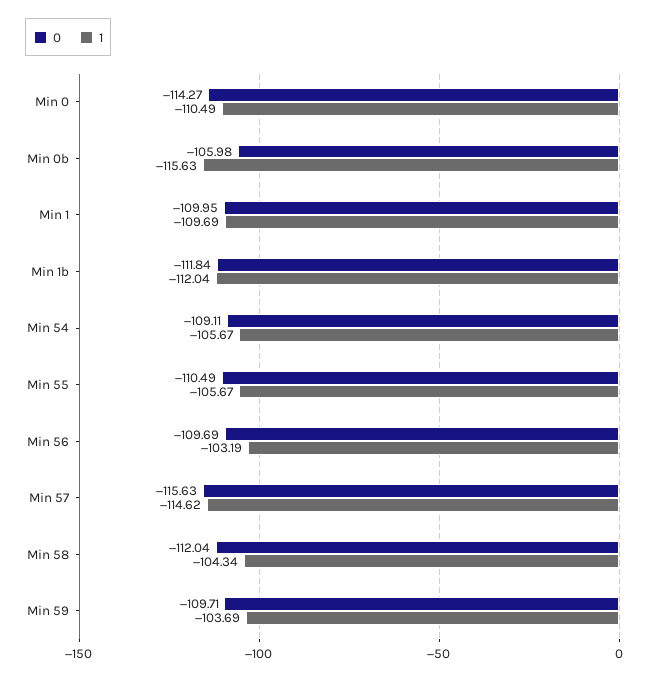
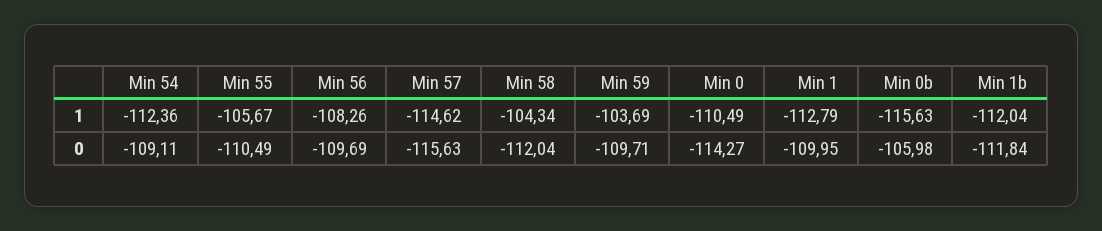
  {
    "0": {
      "Min 0": -114.27,
      "Min 0b": -105.98,
      "Min 1": -109.95,
      "Min 1b": -111.84,
      "Min 54": -109.11,
      "Min 55": -110.49,
      "Min 56": -109.69,
      "Min 57": -115.63,
      "Min 58": -112.04,
      "Min 59": -109.71
    },
    "1": {
      "Min 0": -110.49,
      "Min 0b": -115.63,
-     "Min 1": -109.69,
+     "Min 1": -112.79,
      "Min 1b": -112.04,
-     "Min 54": -105.67,
+     "Min 54": -112.36,
      "Min 55": -105.67,
-     "Min 56": -103.19,
+     "Min 56": -108.26,
      "Min 57": -114.62,
      "Min 58": -104.34,
      "Min 59": -103.69
    }
  }

